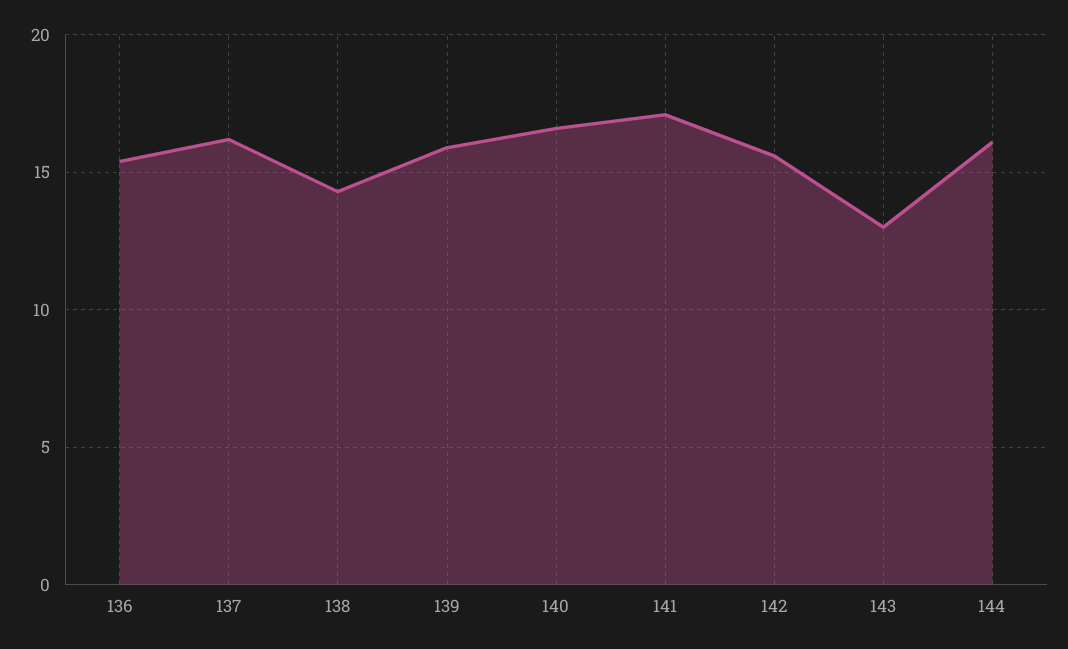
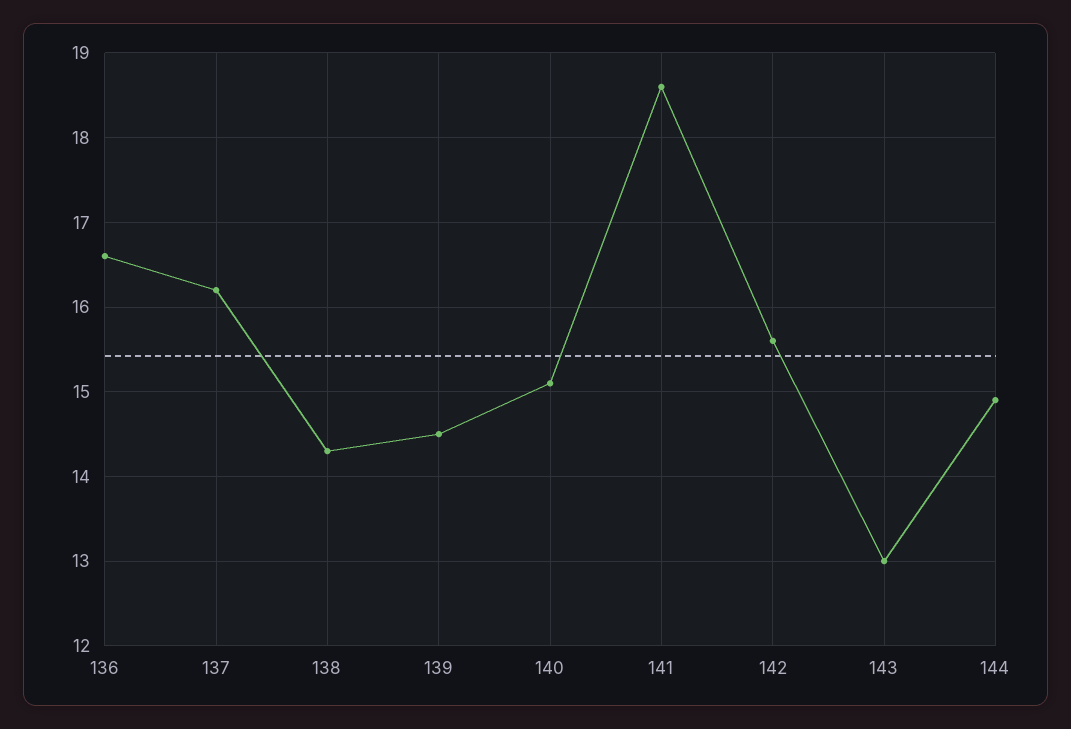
  {
-   "136": 15.5,
+   "136": 16.6,
    "137": 16.2,
    "138": 14.3,
-   "139": 16,
+   "139": 14.5,
-   "140": 16.5,
+   "140": 15.1,
-   "141": 17,
+   "141": 18.6,
    "142": 15.6,
    "143": 13,
-   "144": 16
+   "144": 14.9
  }

